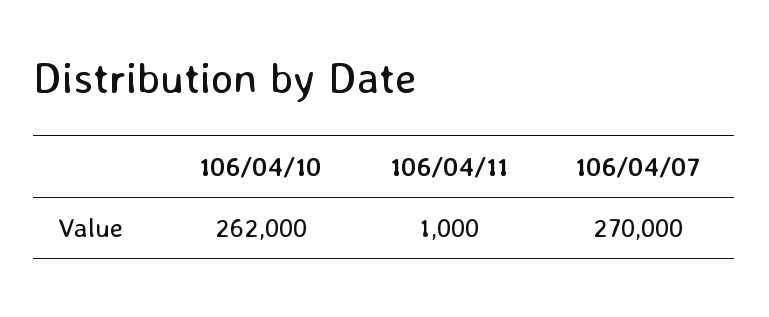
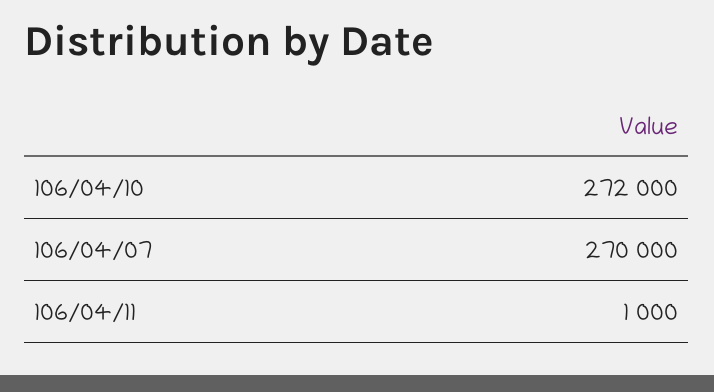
  {
-   "106/04/10": 262000,
+   "106/04/10": 272000,
    "106/04/11": 1000,
    "106/04/07": 270000
  }

